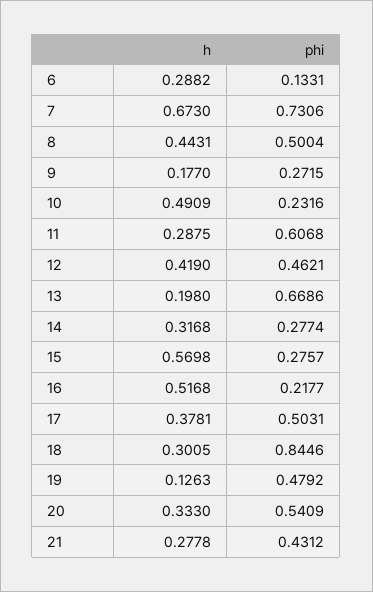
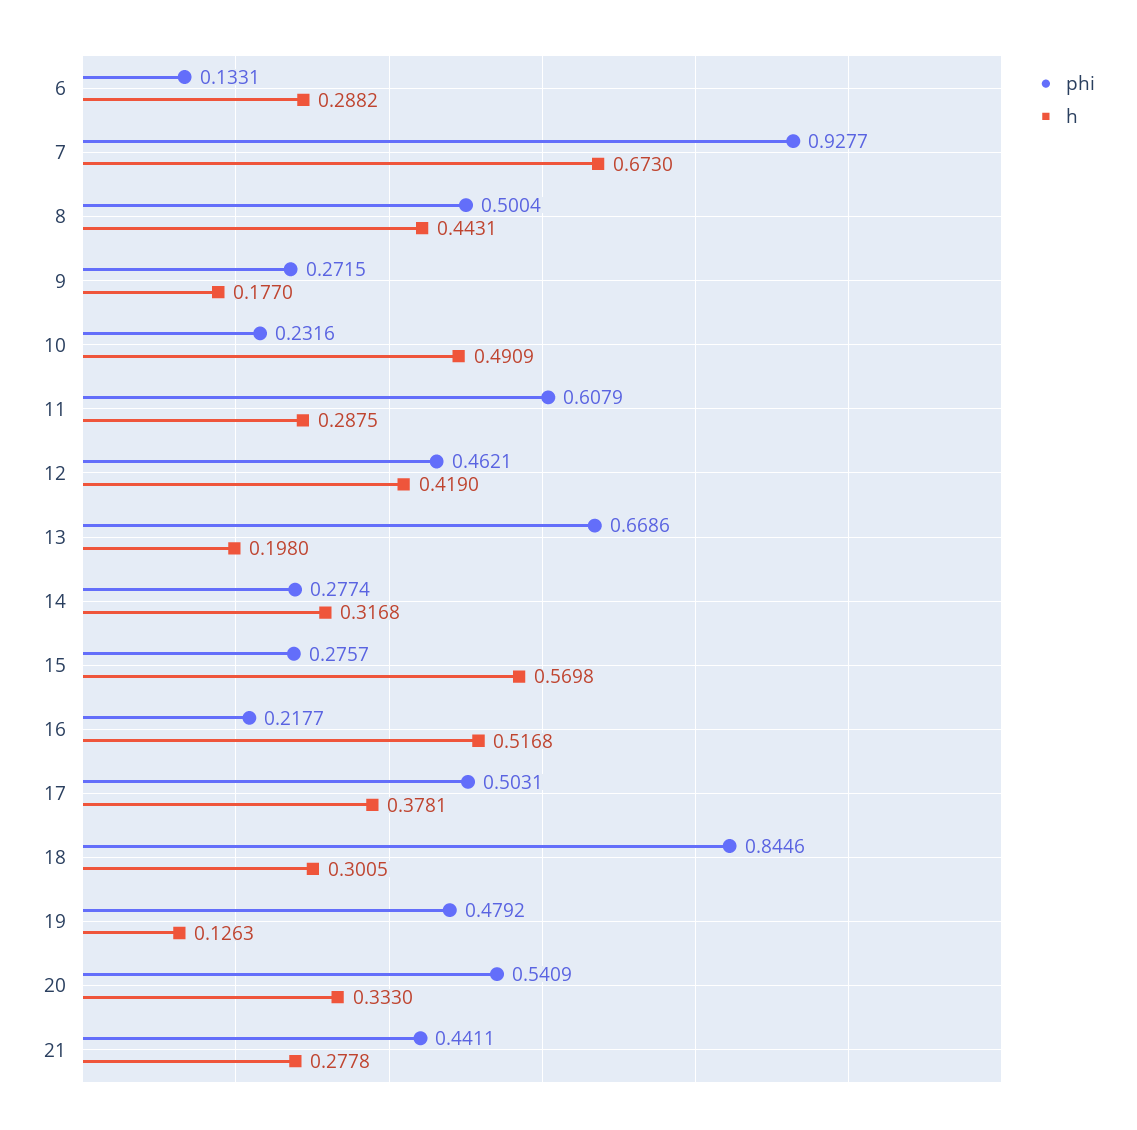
  {
    "h": {
      "6": 0.2882,
      "7": 0.673,
      "8": 0.4431,
      "9": 0.177,
      "10": 0.4909,
      "11": 0.2875,
      "12": 0.419,
      "13": 0.198,
      "14": 0.3168,
      "15": 0.5698,
      "16": 0.5168,
      "17": 0.3781,
      "18": 0.3005,
      "19": 0.1263,
      "20": 0.333,
      "21": 0.2778
    },
    "phi": {
      "6": 0.1331,
-     "7": 0.7306,
+     "7": 0.9277,
      "8": 0.5004,
      "9": 0.2715,
      "10": 0.2316,
-     "11": 0.6068,
+     "11": 0.6079,
      "12": 0.4621,
      "13": 0.6686,
      "14": 0.2774,
      "15": 0.2757,
      "16": 0.2177,
      "17": 0.5031,
      "18": 0.8446,
      "19": 0.4792,
      "20": 0.5409,
-     "21": 0.4312
+     "21": 0.4411
    }
  }

